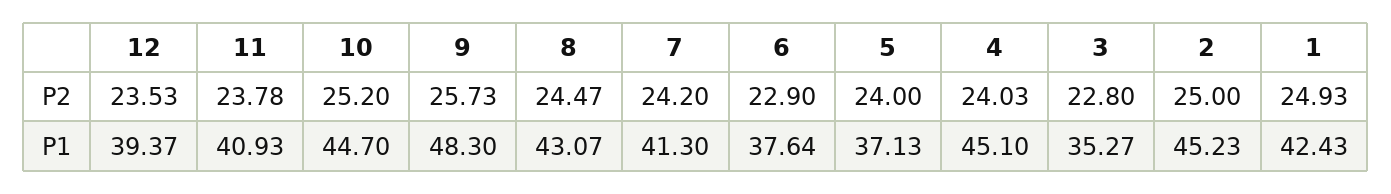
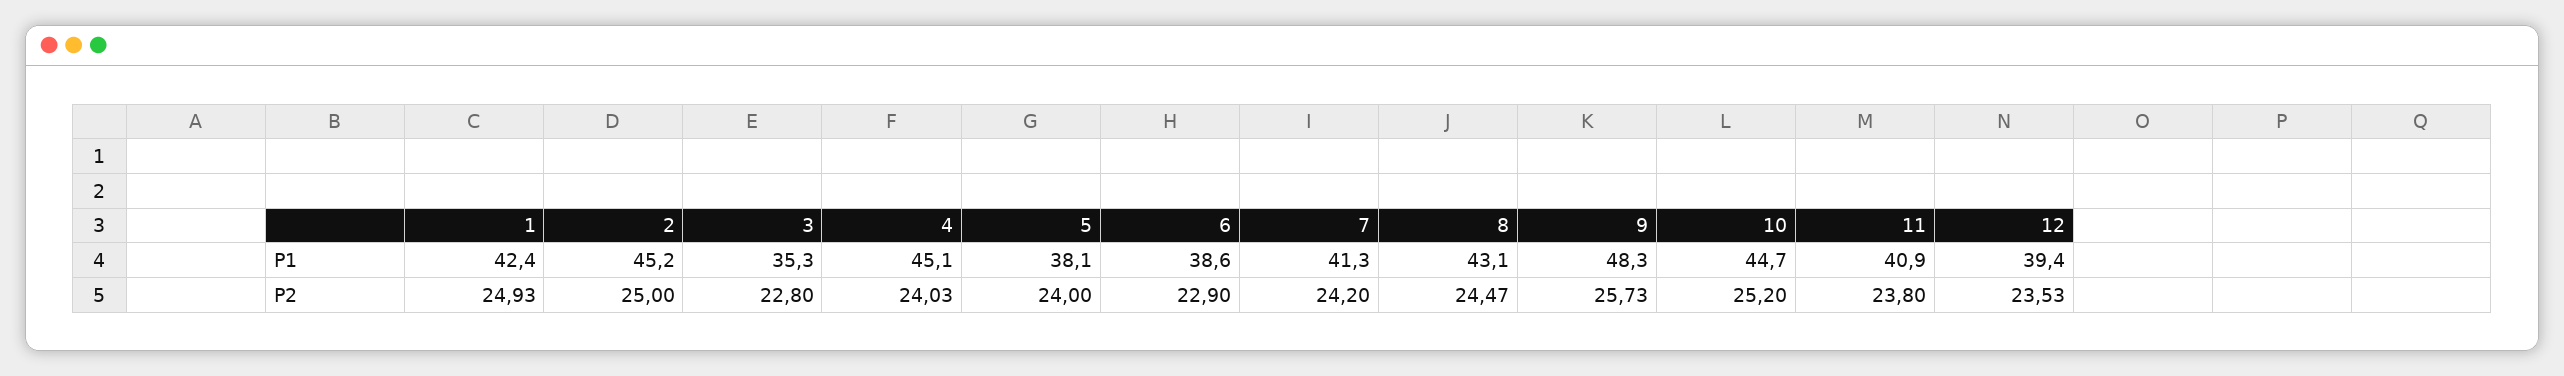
  {
    "12": {
      "P2": 23.53,
      "P1": 39.37
    },
    "11": {
-     "P2": 23.78,
+     "P2": 23.8,
      "P1": 40.93
    },
    "10": {
      "P2": 25.2,
      "P1": 44.7
    },
    "9": {
      "P2": 25.73,
      "P1": 48.3
    },
    "8": {
      "P2": 24.47,
      "P1": 43.07
    },
    "7": {
      "P2": 24.2,
      "P1": 41.3
    },
    "6": {
      "P2": 22.9,
-     "P1": 37.64
+     "P1": 38.6
    },
    "5": {
      "P2": 24,
-     "P1": 37.13
+     "P1": 38.1
    },
    "4": {
      "P2": 24.03,
      "P1": 45.1
    },
    "3": {
      "P2": 22.8,
      "P1": 35.27
    },
    "2": {
      "P2": 25,
      "P1": 45.23
    },
    "1": {
      "P2": 24.93,
      "P1": 42.43
    }
  }

